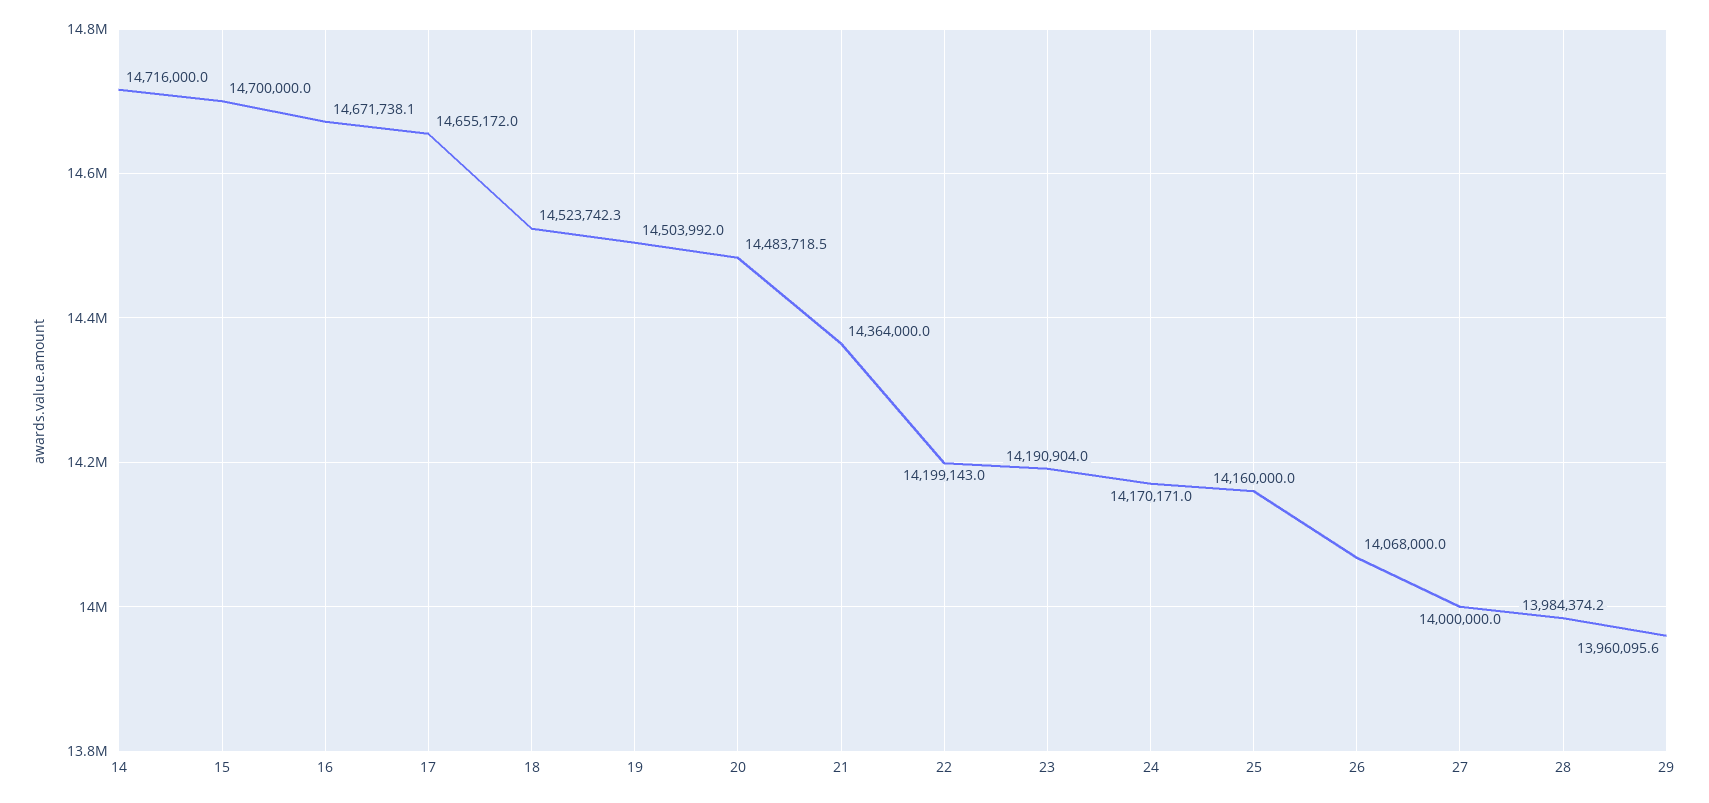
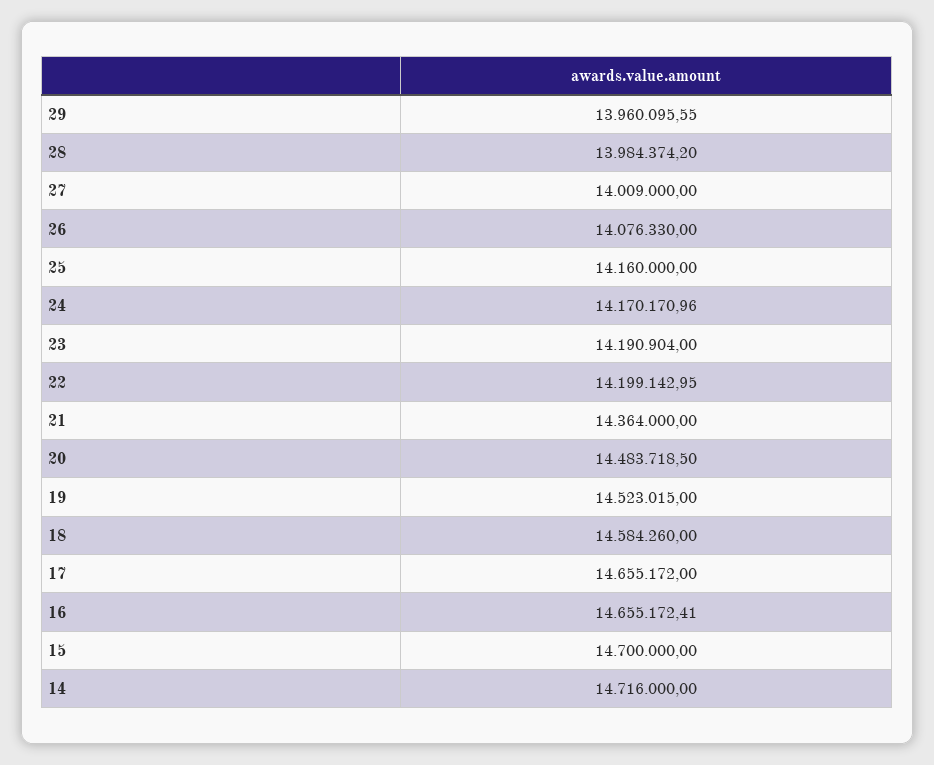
  {
    "14": 14716000,
    "15": 14700000,
-   "16": 14671738.1,
+   "16": 14655172.41,
    "17": 14655172,
-   "18": 14523742.3,
+   "18": 14584260,
-   "19": 14503992,
+   "19": 14523015,
    "20": 14483718.5,
    "21": 14364000,
    "22": 14199142.95,
    "23": 14190904,
    "24": 14170170.96,
    "25": 14160000,
-   "26": 14068000,
+   "26": 14076330,
-   "27": 14000000,
+   "27": 14009000,
    "28": 13984374.2,
    "29": 13960095.55
  }

